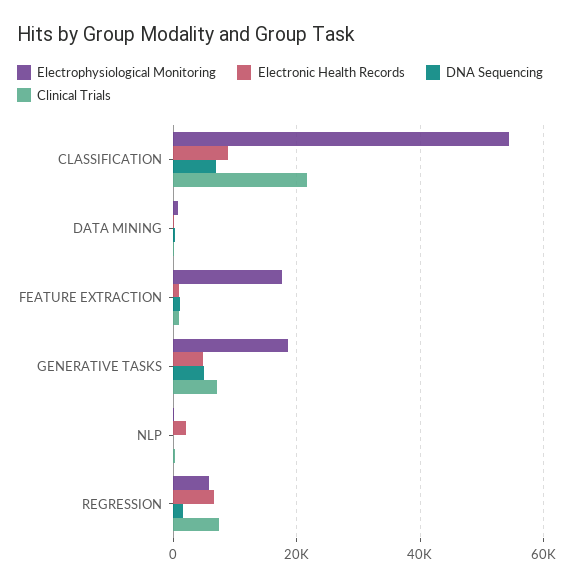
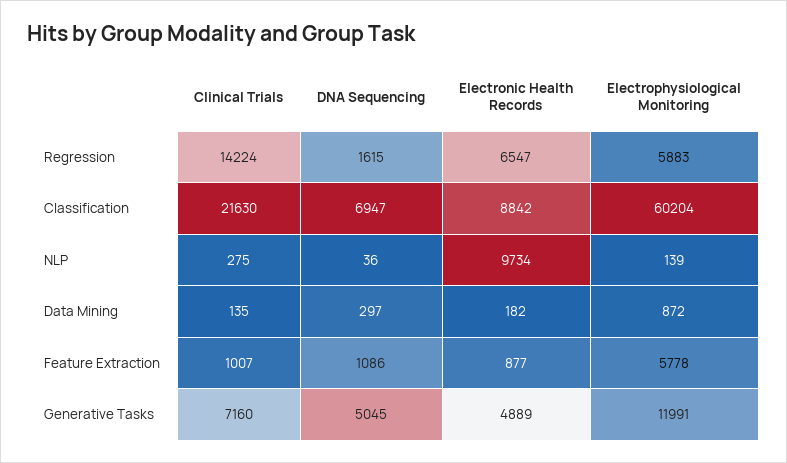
  {
    "Electrophysiological Monitoring": {
-     "CLASSIFICATION": 54000,
+     "CLASSIFICATION": 60204,
      "DATA MINING": 872,
-     "FEATURE EXTRACTION": 18000,
+     "FEATURE EXTRACTION": 5778,
-     "GENERATIVE TASKS": 18000,
+     "GENERATIVE TASKS": 11991,
      "NLP": 139,
      "REGRESSION": 5883
    },
    "Electronic Health Records": {
      "CLASSIFICATION": 8842,
      "DATA MINING": 182,
      "FEATURE EXTRACTION": 877,
      "GENERATIVE TASKS": 4889,
-     "NLP": 2000,
+     "NLP": 9734,
      "REGRESSION": 6547
    },
    "DNA Sequencing": {
      "CLASSIFICATION": 6947,
      "DATA MINING": 297,
      "FEATURE EXTRACTION": 1086,
      "GENERATIVE TASKS": 5045,
      "NLP": 36,
      "REGRESSION": 1615
    },
    "Clinical Trials": {
      "CLASSIFICATION": 21630,
      "DATA MINING": 135,
      "FEATURE EXTRACTION": 1007,
      "GENERATIVE TASKS": 7160,
      "NLP": 275,
-     "REGRESSION": 8000
+     "REGRESSION": 14224
    }
  }

